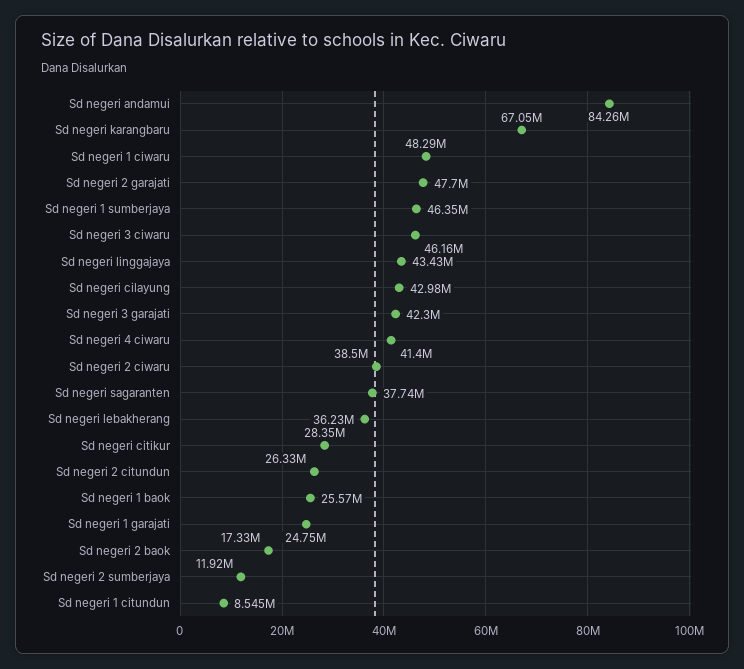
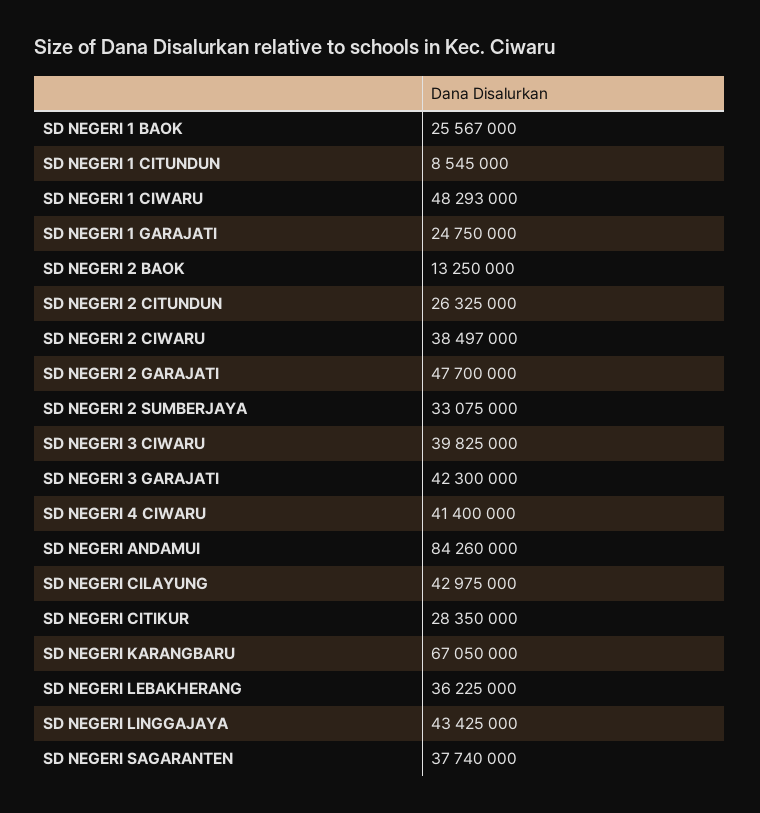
  {
    "Sd negeri andamui": 84260000,
    "Sd negeri karangbaru": 67050000,
    "Sd negeri 1 ciwaru": 48293000,
    "Sd negeri 2 garajati": 47700000,
-   "Sd negeri 1 sumberjaya": 46350000,
-   "Sd negeri 3 ciwaru": 46160000,
+   "Sd negeri 3 ciwaru": 39825000,
    "Sd negeri linggajaya": 43425000,
    "Sd negeri cilayung": 42975000,
    "Sd negeri 3 garajati": 42300000,
    "Sd negeri 4 ciwaru": 41400000,
    "Sd negeri 2 ciwaru": 38497000,
    "Sd negeri sagaranten": 37740000,
    "Sd negeri lebakherang": 36225000,
    "Sd negeri citikur": 28350000,
    "Sd negeri 2 citundun": 26325000,
    "Sd negeri 1 baok": 25567000,
    "Sd negeri 1 garajati": 24750000,
-   "Sd negeri 2 baok": 17330000,
+   "Sd negeri 2 baok": 13250000,
-   "Sd negeri 2 sumberjaya": 11920000,
+   "Sd negeri 2 sumberjaya": 33075000,
    "Sd negeri 1 citundun": 8545000
  }

